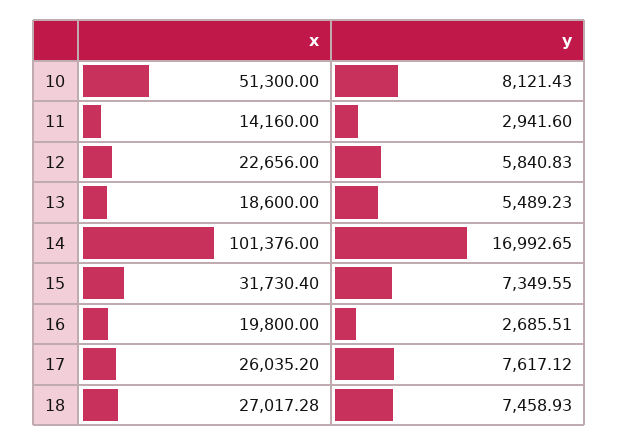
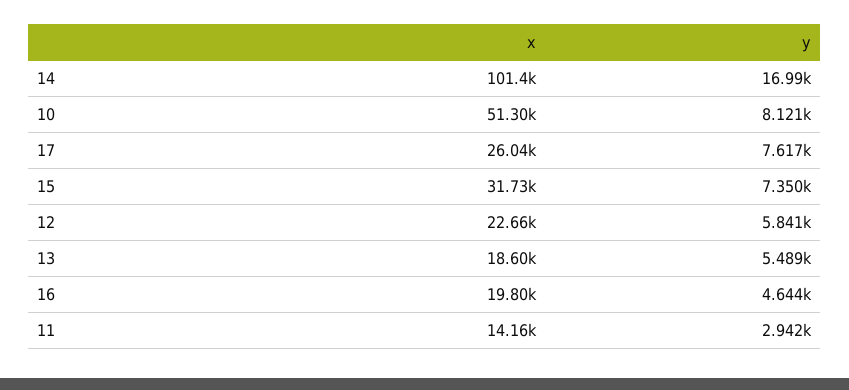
  {
    "x": {
      "10": 51300,
      "11": 14160,
      "12": 22656,
      "13": 18600,
      "14": 101376,
      "15": 31730.4,
      "16": 19800,
-     "17": 26035.2,
+     "17": 26035.2
-     "18": 27017.28
    },
    "y": {
      "10": 8121.43,
      "11": 2941.6,
      "12": 5840.83,
      "13": 5489.23,
      "14": 16992.65,
      "15": 7349.55,
-     "16": 2685.51,
+     "16": 4644,
-     "17": 7617.12,
+     "17": 7617.12
-     "18": 7458.93
    }
  }

